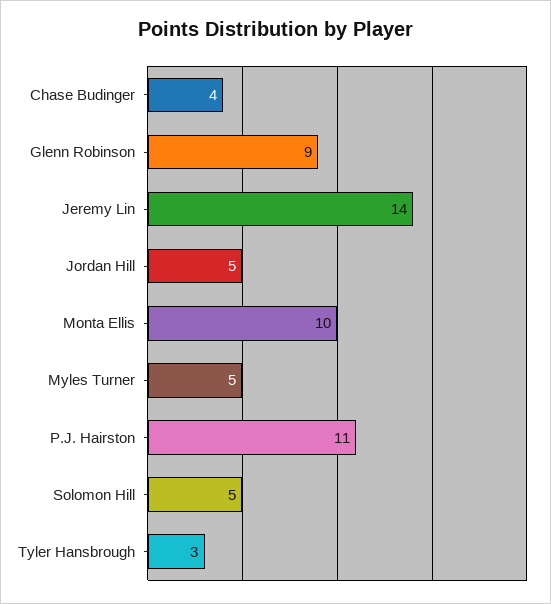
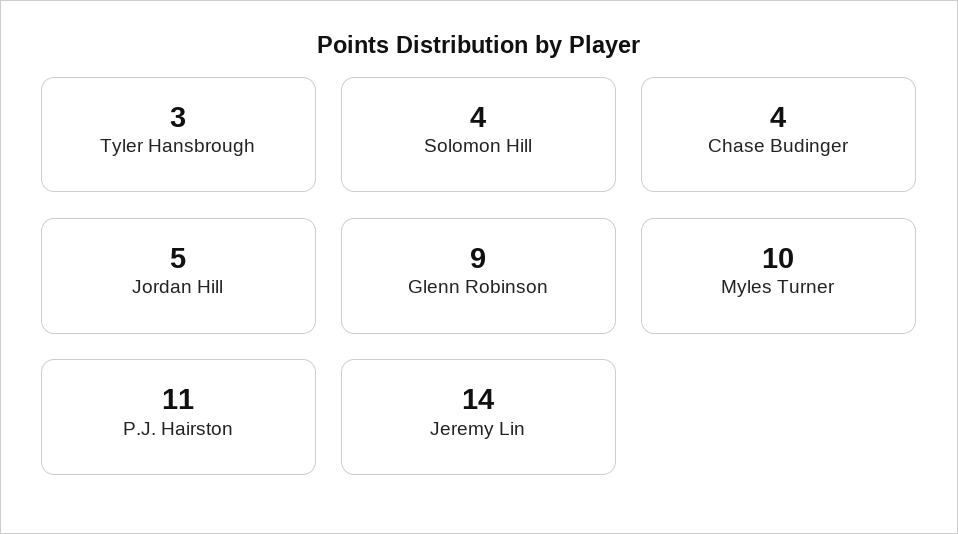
  {
    "Chase Budinger": 4,
    "Glenn Robinson": 9,
    "Jeremy Lin": 14,
    "Jordan Hill": 5,
-   "Monta Ellis": 10,
-   "Myles Turner": 5,
+   "Myles Turner": 10,
    "P.J. Hairston": 11,
-   "Solomon Hill": 5,
+   "Solomon Hill": 4,
    "Tyler Hansbrough": 3
  }

